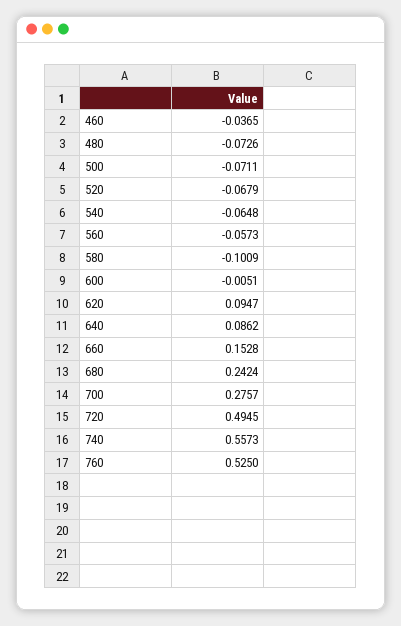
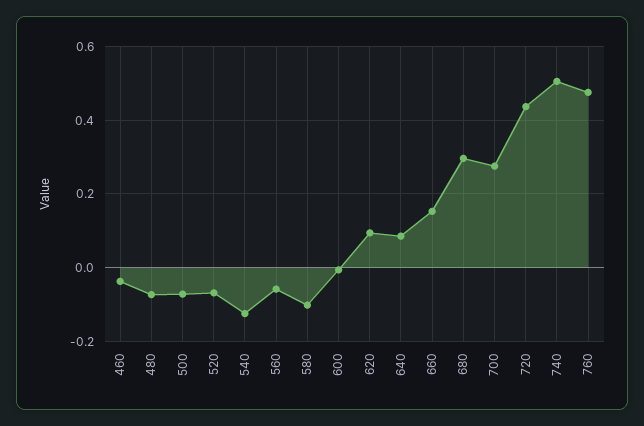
  {
    "460": -0.0365,
    "480": -0.0726,
    "500": -0.0711,
    "520": -0.0679,
-   "540": -0.0648,
+   "540": -0.12,
    "560": -0.0573,
    "580": -0.1009,
    "600": -0.0051,
    "620": 0.0947,
    "640": 0.0862,
    "660": 0.1528,
-   "680": 0.2424,
+   "680": 0.3,
    "700": 0.2757,
-   "720": 0.4945,
+   "720": 0.44,
-   "740": 0.5573,
+   "740": 0.5,
-   "760": 0.525
+   "760": 0.48
  }

